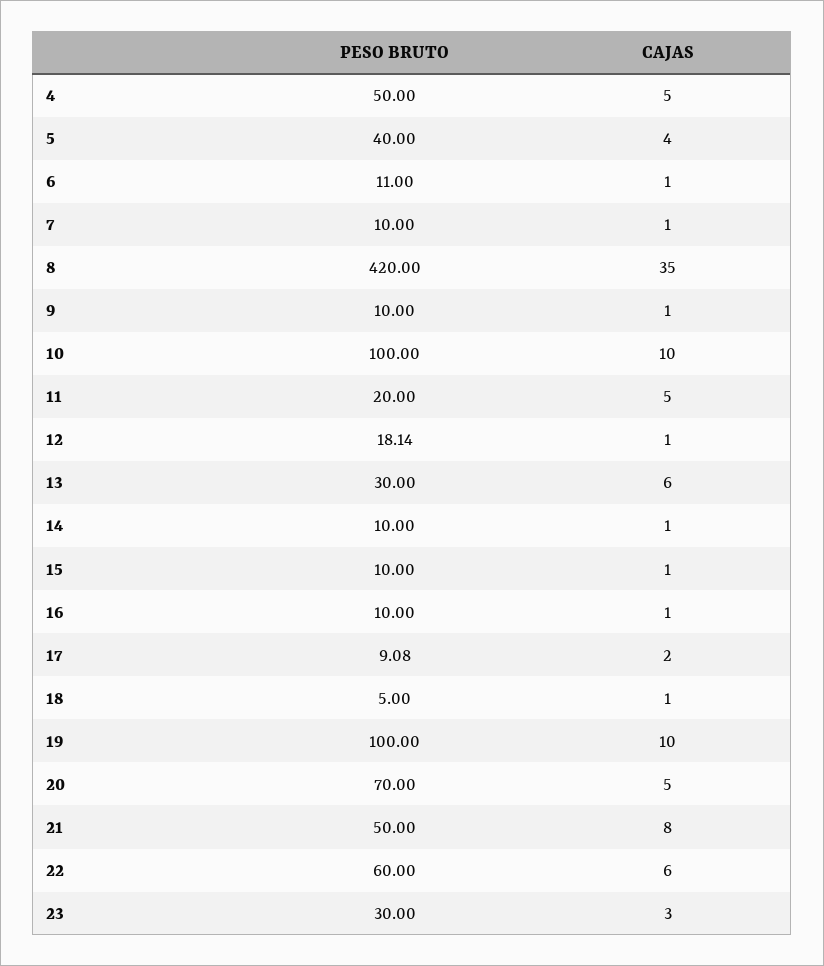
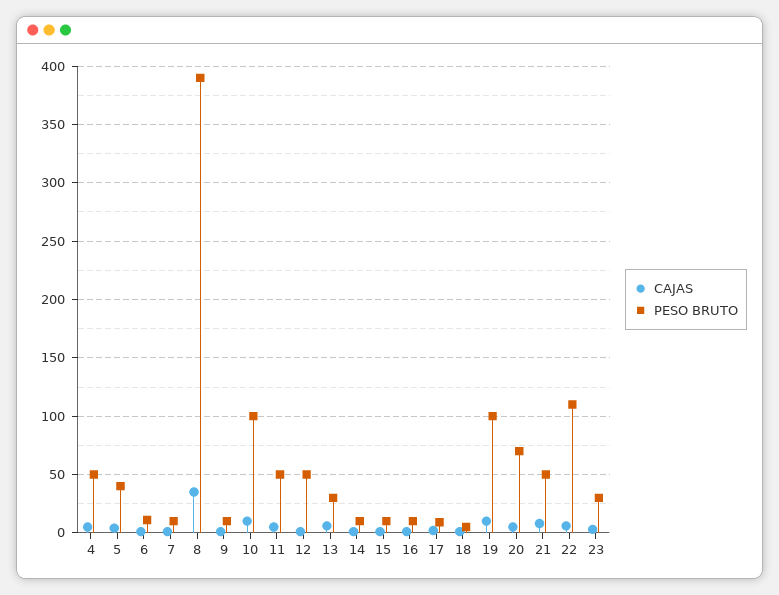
  {
    "PESO BRUTO": {
      "4": 50,
      "5": 40,
      "6": 11,
      "7": 10,
-     "8": 420,
+     "8": 390,
      "9": 10,
      "10": 100,
-     "11": 20,
+     "11": 50,
-     "12": 18.14,
+     "12": 50,
      "13": 30,
      "14": 10,
      "15": 10,
      "16": 10,
      "17": 9.08,
      "18": 5,
      "19": 100,
      "20": 70,
      "21": 50,
-     "22": 60,
+     "22": 110,
      "23": 30
    },
    "CAJAS": {
      "4": 5,
      "5": 4,
      "6": 1,
      "7": 1,
      "8": 35,
      "9": 1,
      "10": 10,
      "11": 5,
      "12": 1,
      "13": 6,
      "14": 1,
      "15": 1,
      "16": 1,
      "17": 2,
      "18": 1,
      "19": 10,
      "20": 5,
      "21": 8,
      "22": 6,
      "23": 3
    }
  }

